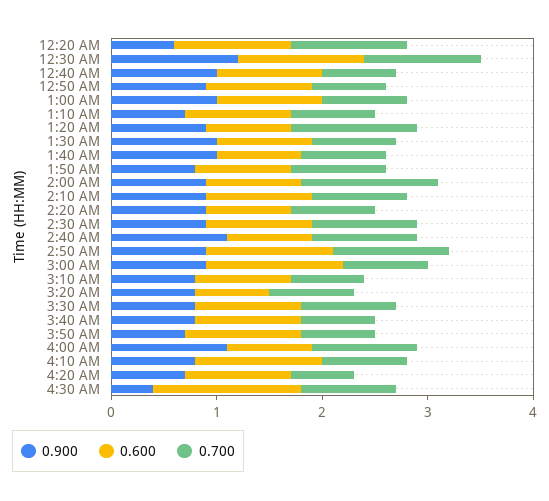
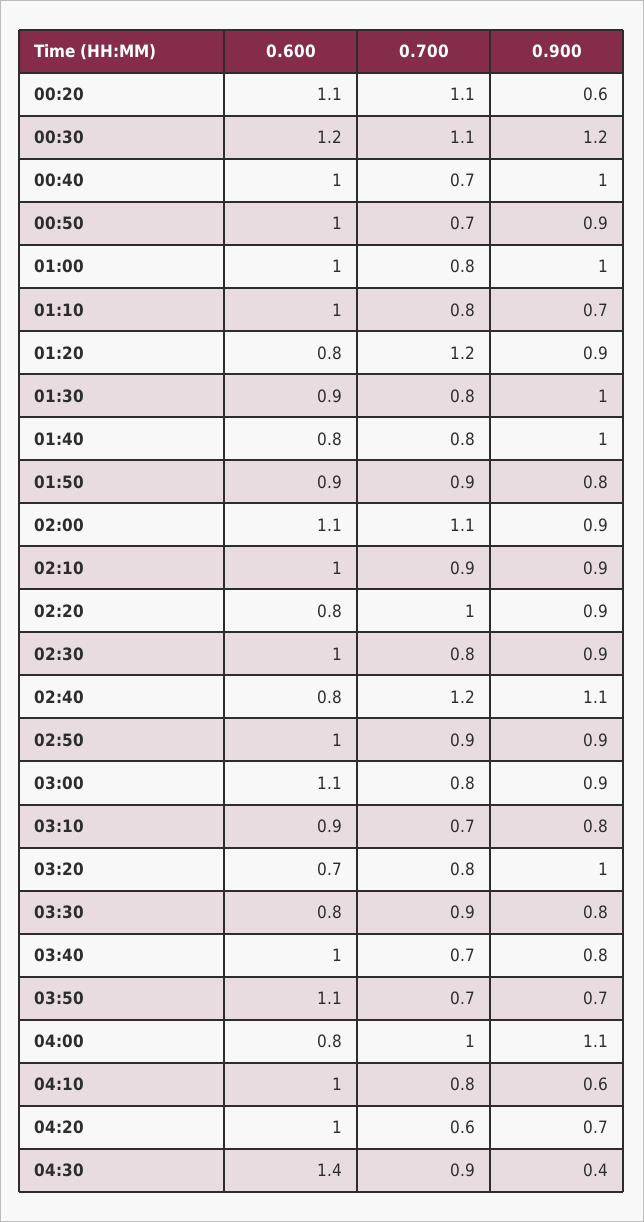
  {
    "0.900": {
      "12:20 AM": 0.6,
      "12:30 AM": 1.2,
      "12:40 AM": 1,
      "12:50 AM": 0.9,
      "1:00 AM": 1,
      "1:10 AM": 0.7,
      "1:20 AM": 0.9,
      "1:30 AM": 1,
      "1:40 AM": 1,
      "1:50 AM": 0.8,
      "2:00 AM": 0.9,
      "2:10 AM": 0.9,
      "2:20 AM": 0.9,
      "2:30 AM": 0.9,
      "2:40 AM": 1.1,
      "2:50 AM": 0.9,
      "3:00 AM": 0.9,
      "3:10 AM": 0.8,
-     "3:20 AM": 0.8,
+     "3:20 AM": 1,
      "3:30 AM": 0.8,
      "3:40 AM": 0.8,
      "3:50 AM": 0.7,
      "4:00 AM": 1.1,
-     "4:10 AM": 0.8,
+     "4:10 AM": 0.6,
      "4:20 AM": 0.7,
      "4:30 AM": 0.4
    },
    "0.600": {
      "12:20 AM": 1.1,
      "12:30 AM": 1.2,
      "12:40 AM": 1,
      "12:50 AM": 1,
      "1:00 AM": 1,
      "1:10 AM": 1,
      "1:20 AM": 0.8,
      "1:30 AM": 0.9,
      "1:40 AM": 0.8,
      "1:50 AM": 0.9,
-     "2:00 AM": 0.9,
+     "2:00 AM": 1.1,
      "2:10 AM": 1,
      "2:20 AM": 0.8,
      "2:30 AM": 1,
      "2:40 AM": 0.8,
-     "2:50 AM": 1.2,
+     "2:50 AM": 1,
-     "3:00 AM": 1.3,
+     "3:00 AM": 1.1,
      "3:10 AM": 0.9,
      "3:20 AM": 0.7,
-     "3:30 AM": 1,
+     "3:30 AM": 0.8,
      "3:40 AM": 1,
      "3:50 AM": 1.1,
      "4:00 AM": 0.8,
-     "4:10 AM": 1.2,
+     "4:10 AM": 1,
      "4:20 AM": 1,
      "4:30 AM": 1.4
    },
    "0.700": {
      "12:20 AM": 1.1,
      "12:30 AM": 1.1,
      "12:40 AM": 0.7,
      "12:50 AM": 0.7,
      "1:00 AM": 0.8,
      "1:10 AM": 0.8,
      "1:20 AM": 1.2,
      "1:30 AM": 0.8,
      "1:40 AM": 0.8,
      "1:50 AM": 0.9,
-     "2:00 AM": 1.3,
+     "2:00 AM": 1.1,
      "2:10 AM": 0.9,
-     "2:20 AM": 0.8,
+     "2:20 AM": 1,
-     "2:30 AM": 1,
+     "2:30 AM": 0.8,
-     "2:40 AM": 1,
+     "2:40 AM": 1.2,
-     "2:50 AM": 1.1,
+     "2:50 AM": 0.9,
      "3:00 AM": 0.8,
      "3:10 AM": 0.7,
      "3:20 AM": 0.8,
      "3:30 AM": 0.9,
      "3:40 AM": 0.7,
      "3:50 AM": 0.7,
      "4:00 AM": 1,
      "4:10 AM": 0.8,
      "4:20 AM": 0.6,
      "4:30 AM": 0.9
    }
  }

